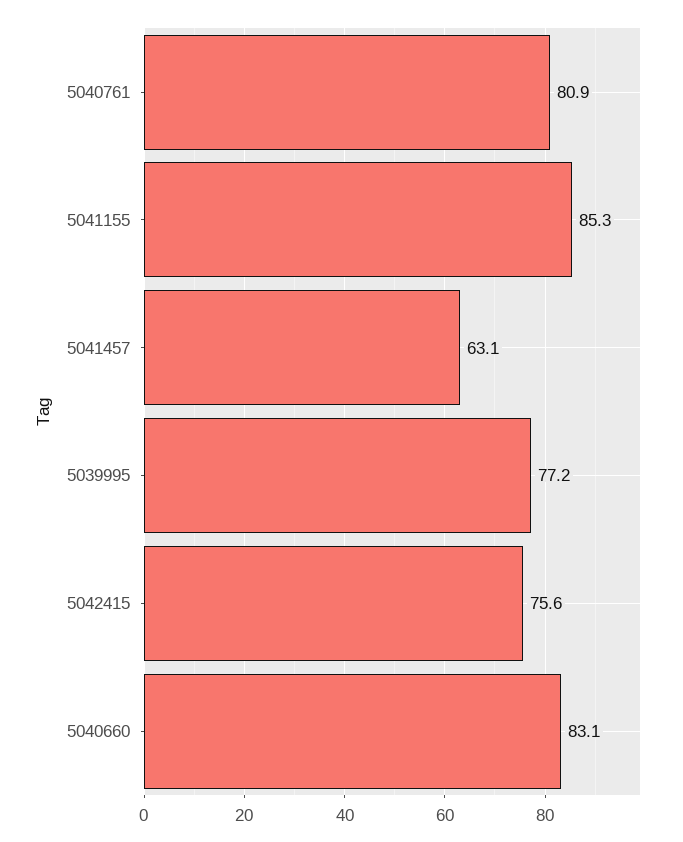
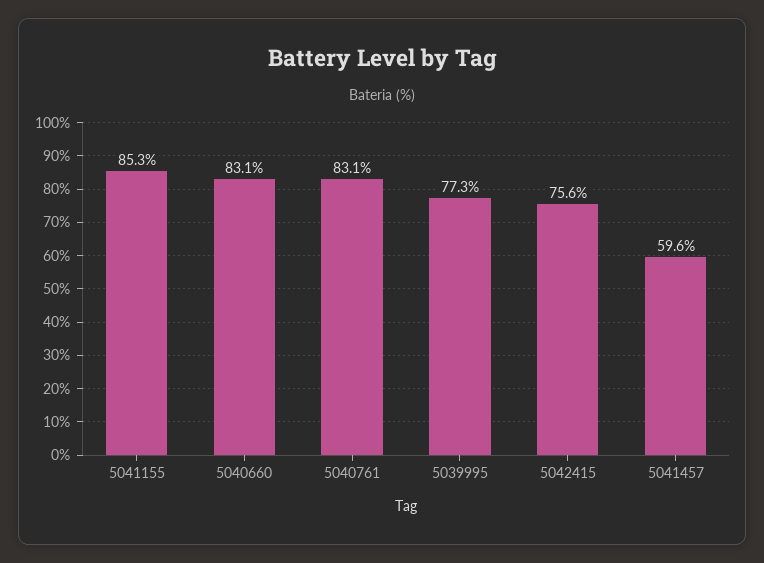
  {
-   "5040761": 80.9,
+   "5040761": 83.1,
    "5041155": 85.3,
-   "5041457": 63.1,
+   "5041457": 59.6,
-   "5039995": 77.2,
+   "5039995": 77.3,
    "5042415": 75.6,
    "5040660": 83.1
  }

